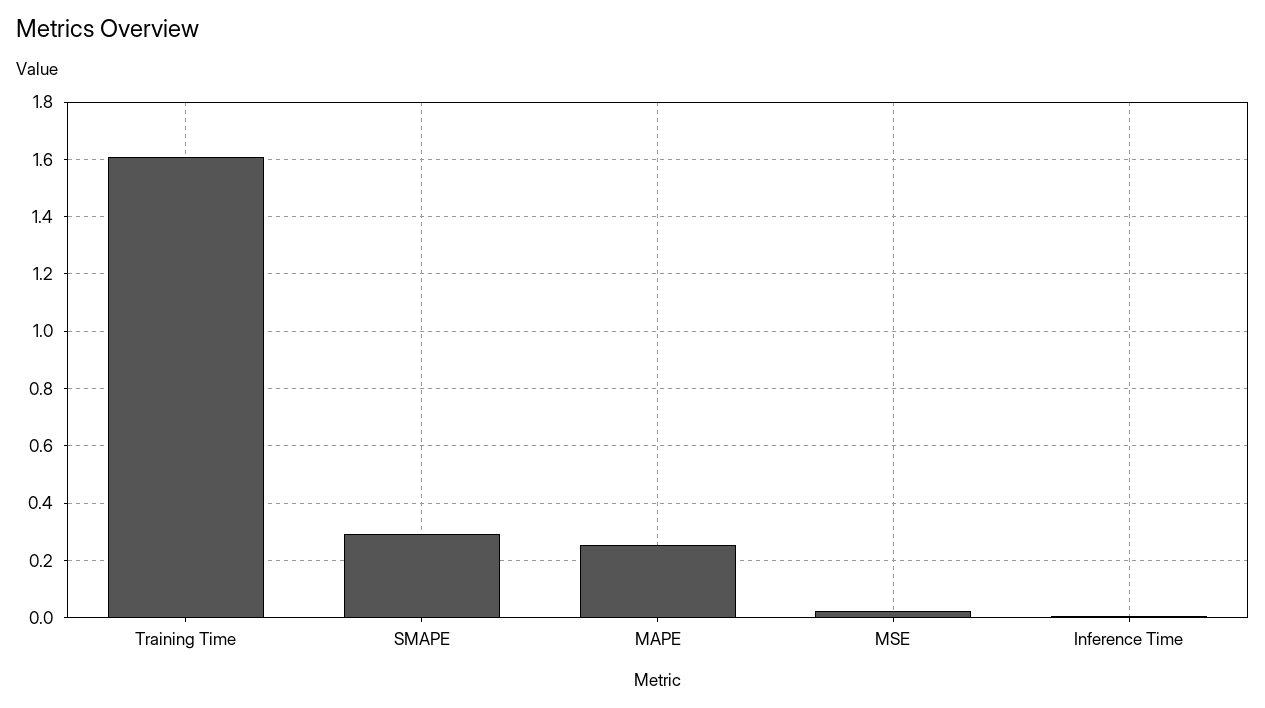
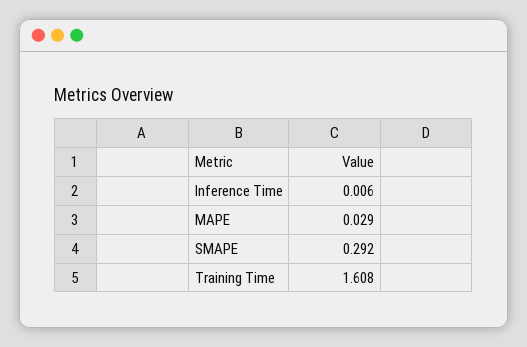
  {
    "Training Time": 1.608,
    "SMAPE": 0.292,
-   "MAPE": 0.25,
+   "MAPE": 0.029,
-   "MSE": 0.025,
    "Inference Time": 0.006
  }

